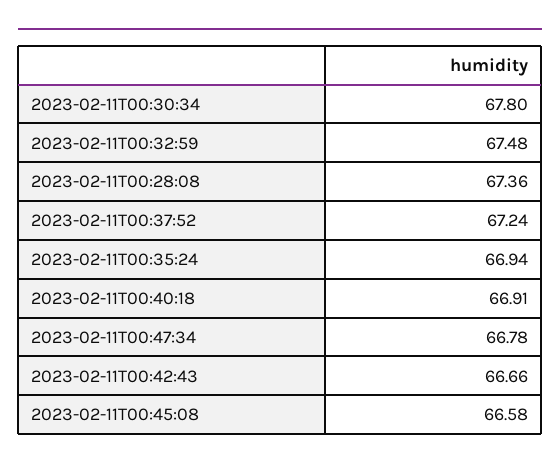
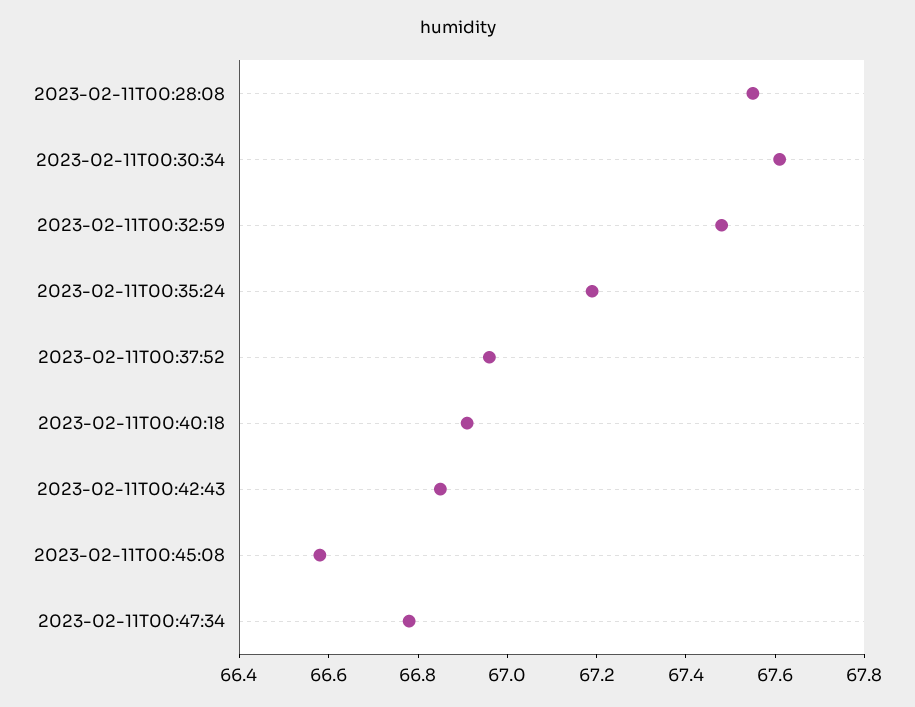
  {
-   "2023-02-11T00:30:34": 67.8,
+   "2023-02-11T00:30:34": 67.6,
    "2023-02-11T00:32:59": 67.48,
-   "2023-02-11T00:28:08": 67.36,
+   "2023-02-11T00:28:08": 67.55,
-   "2023-02-11T00:37:52": 67.24,
+   "2023-02-11T00:37:52": 66.95,
-   "2023-02-11T00:35:24": 66.94,
+   "2023-02-11T00:35:24": 67.2,
    "2023-02-11T00:40:18": 66.91,
    "2023-02-11T00:47:34": 66.78,
-   "2023-02-11T00:42:43": 66.66,
+   "2023-02-11T00:42:43": 66.85,
    "2023-02-11T00:45:08": 66.58
  }

